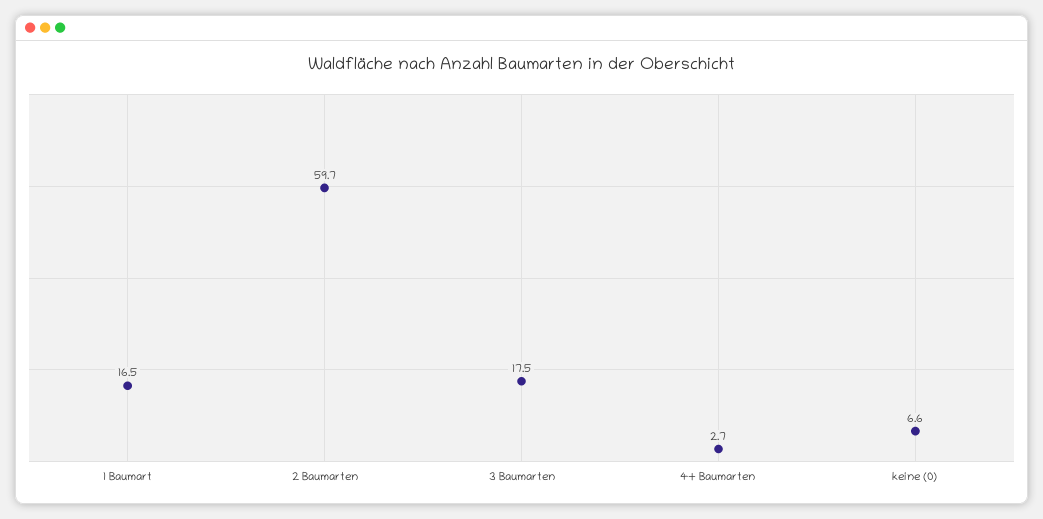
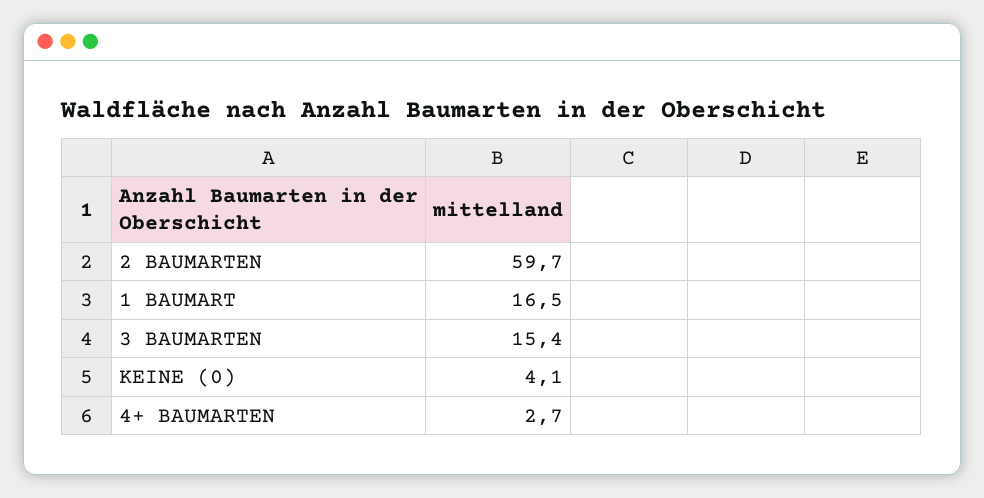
  {
    "1 Baumart": 16.5,
    "2 Baumarten": 59.7,
-   "3 Baumarten": 17.5,
+   "3 Baumarten": 15.4,
    "4+ Baumarten": 2.7,
-   "keine (0)": 6.6
+   "keine (0)": 4.1
  }

